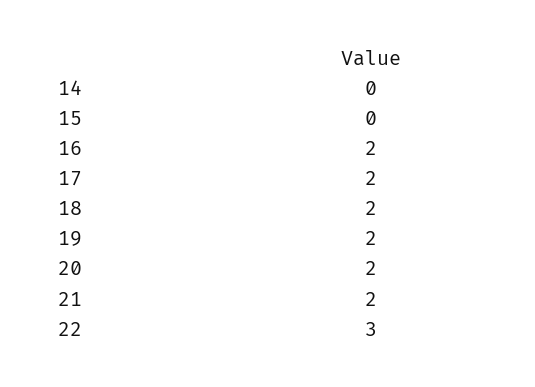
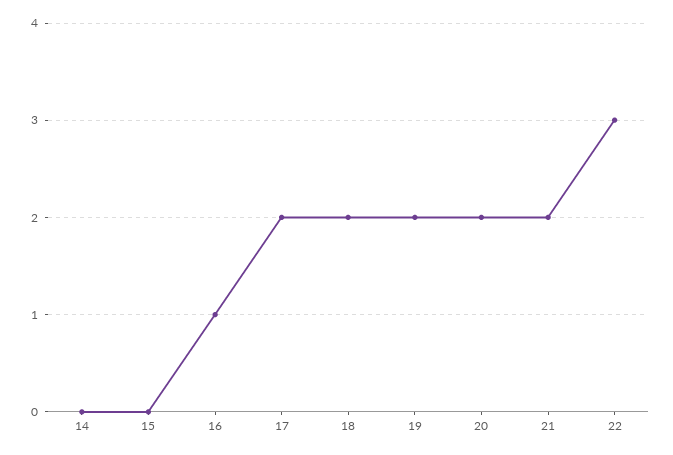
  {
    "14": 0,
    "15": 0,
-   "16": 2,
+   "16": 1,
    "17": 2,
    "18": 2,
    "19": 2,
    "20": 2,
    "21": 2,
    "22": 3
  }

